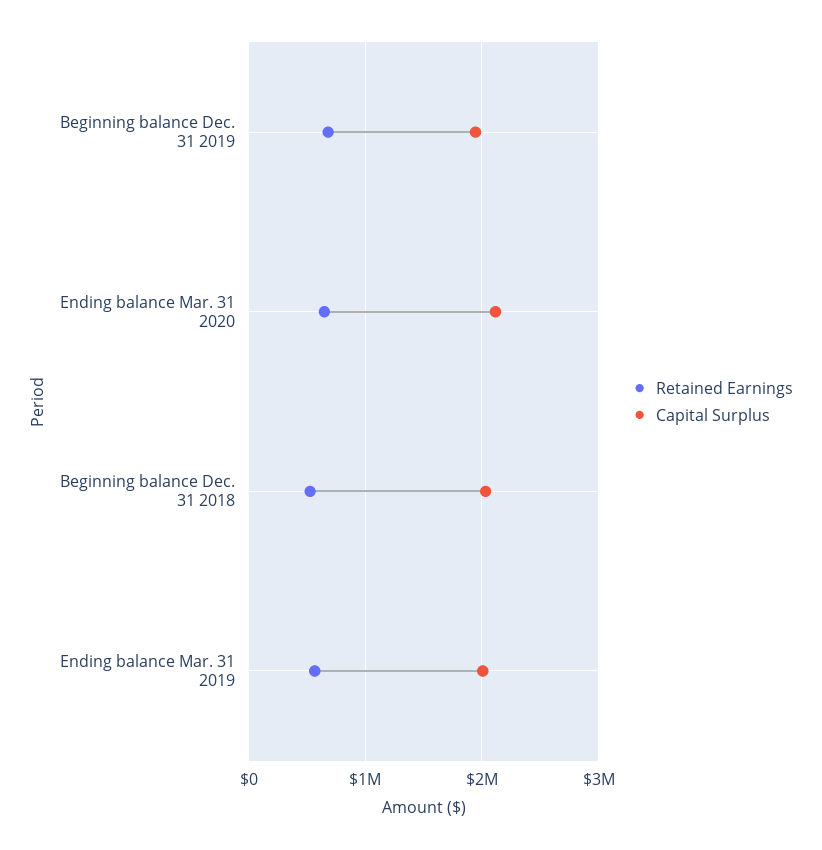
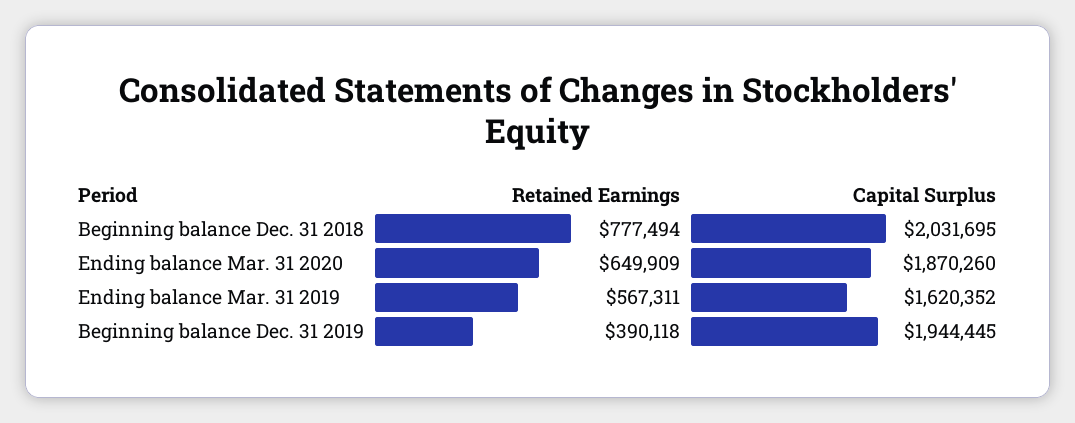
  {
    "Retained Earnings": {
-     "Beginning balance Dec. 31 2019": 700000,
+     "Beginning balance Dec. 31 2019": 390118,
      "Ending balance Mar. 31 2020": 649909,
-     "Beginning balance Dec. 31 2018": 500000,
+     "Beginning balance Dec. 31 2018": 777494,
      "Ending balance Mar. 31 2019": 567311
    },
    "Capital Surplus": {
      "Beginning balance Dec. 31 2019": 1944445,
-     "Ending balance Mar. 31 2020": 2100000,
+     "Ending balance Mar. 31 2020": 1870260,
      "Beginning balance Dec. 31 2018": 2031695,
-     "Ending balance Mar. 31 2019": 2000000
+     "Ending balance Mar. 31 2019": 1620352
    }
  }

